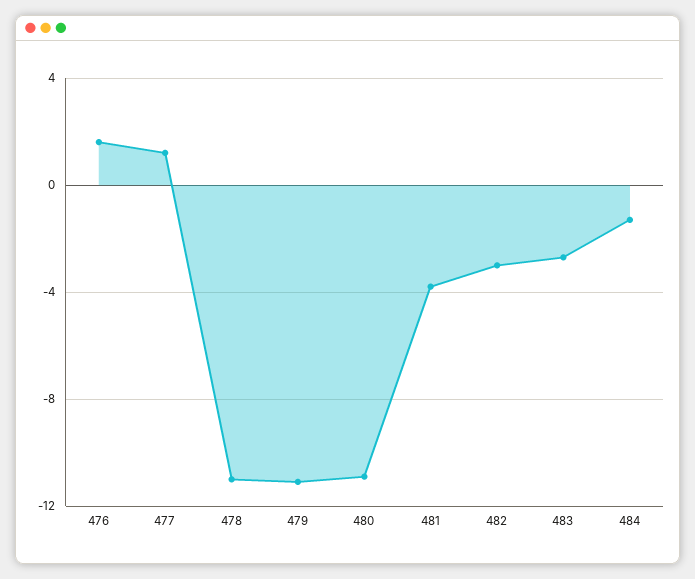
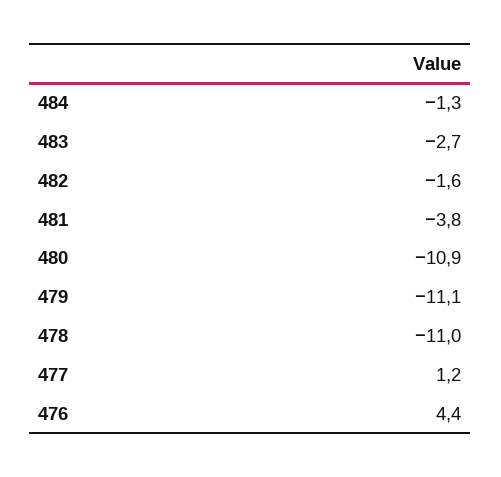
  {
-   "476": 1.5,
+   "476": 4.4,
    "477": 1.2,
    "478": -11,
    "479": -11.1,
    "480": -10.9,
    "481": -3.8,
-   "482": -3,
+   "482": -1.6,
    "483": -2.7,
    "484": -1.3
  }

